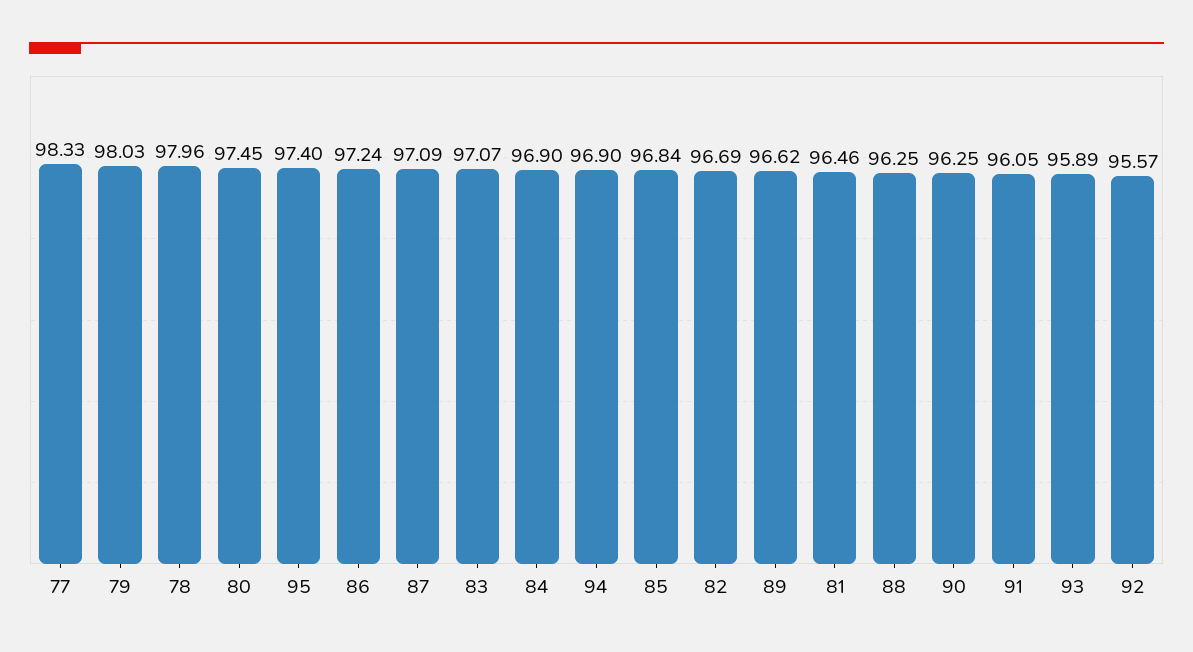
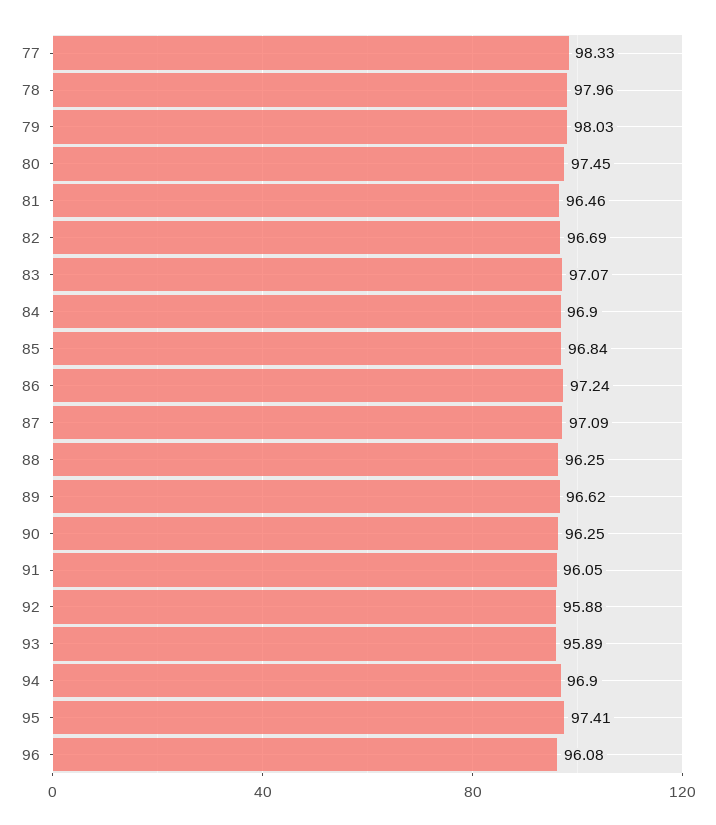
  {
    "77": 98.33,
    "79": 98.03,
    "78": 97.96,
    "80": 97.45,
-   "95": 97.4,
+   "95": 97.41,
    "86": 97.24,
    "87": 97.09,
    "83": 97.07,
    "84": 96.9,
    "94": 96.9,
    "85": 96.84,
    "82": 96.69,
    "89": 96.62,
    "81": 96.46,
    "88": 96.25,
    "90": 96.25,
    "91": 96.05,
    "93": 95.89,
-   "92": 95.57
+   "92": 95.88,
+   "96": 96.08
  }

